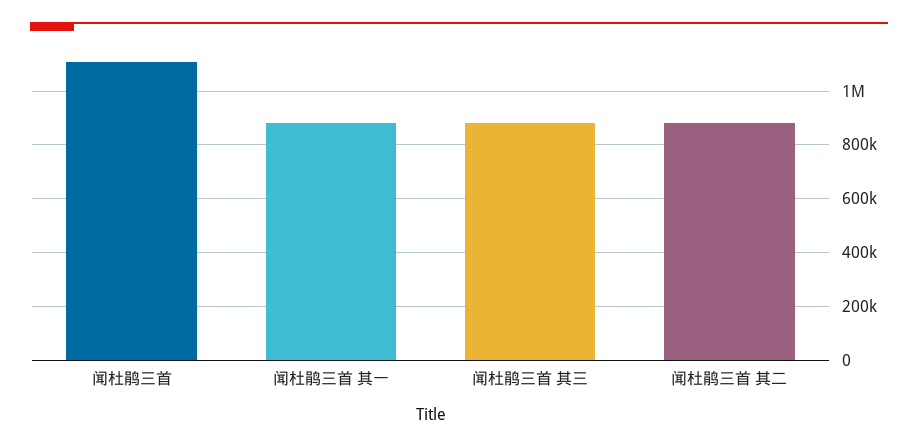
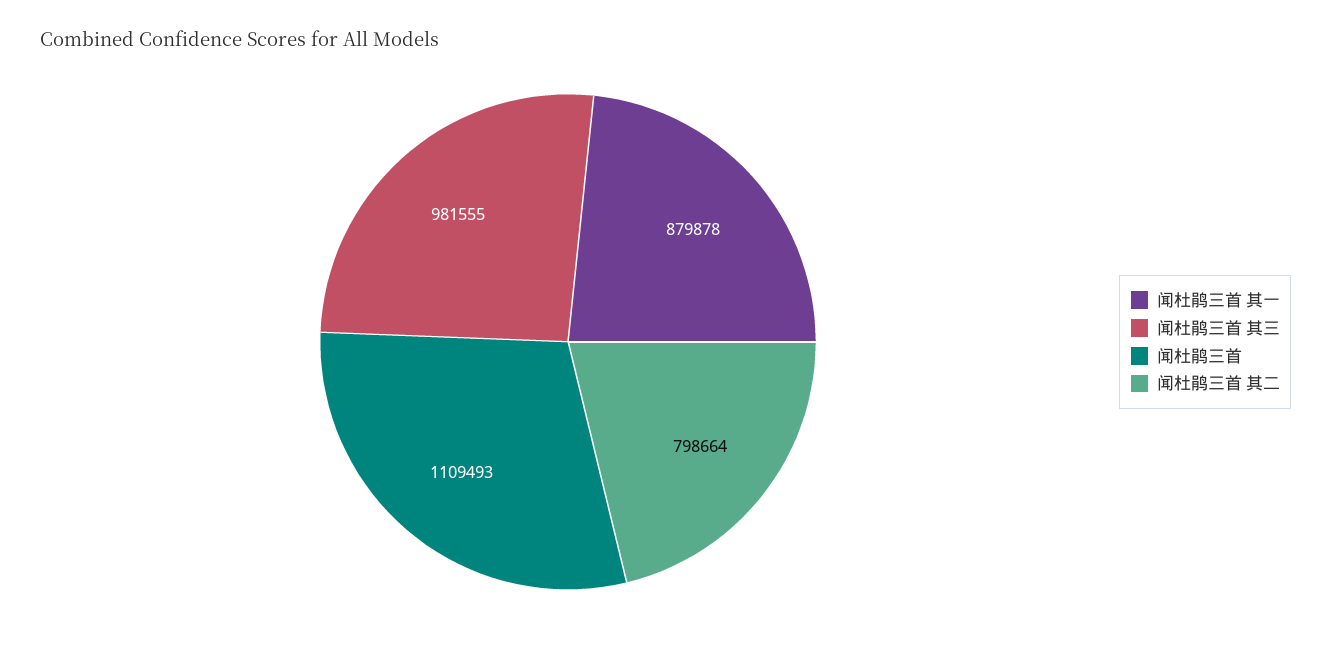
  {
    "闻杜鹃三首": 1109493,
    "闻杜鹃三首 其一": 879878,
-   "闻杜鹃三首 其三": 875000,
+   "闻杜鹃三首 其三": 981555,
-   "闻杜鹃三首 其二": 875000
+   "闻杜鹃三首 其二": 798664
  }

